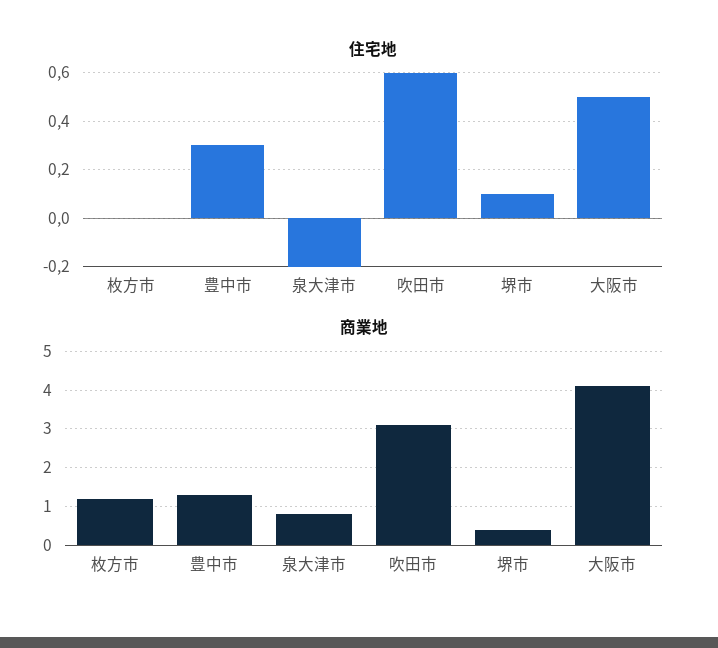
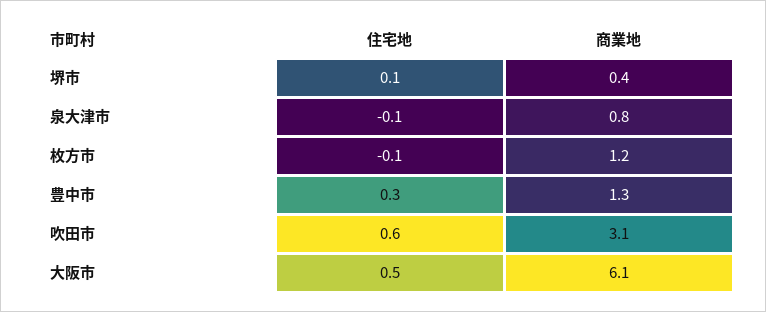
  {
    "住宅地": {
-     "枚方市": 0,
+     "枚方市": -0.1,
      "豊中市": 0.3,
-     "泉大津市": -0.2,
+     "泉大津市": -0.1,
      "吹田市": 0.6,
      "堺市": 0.1,
      "大阪市": 0.5
    },
    "商業地": {
      "枚方市": 1.2,
      "豊中市": 1.3,
      "泉大津市": 0.8,
      "吹田市": 3.1,
      "堺市": 0.4,
-     "大阪市": 4
+     "大阪市": 6.1
    }
  }

